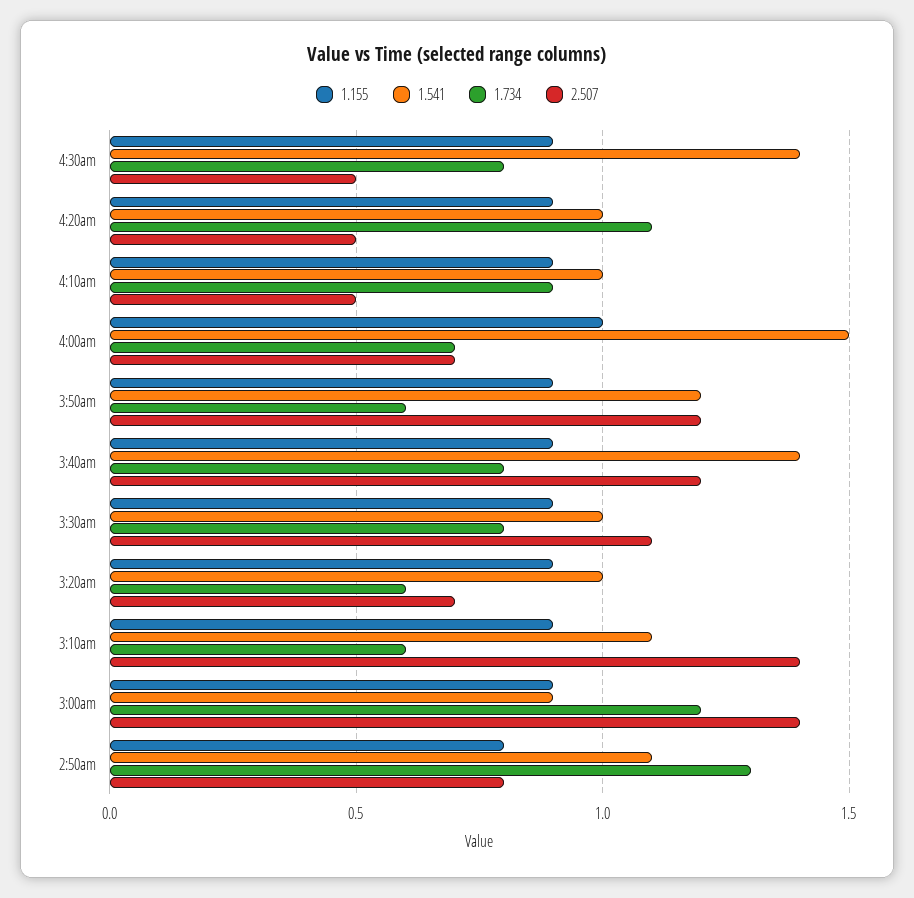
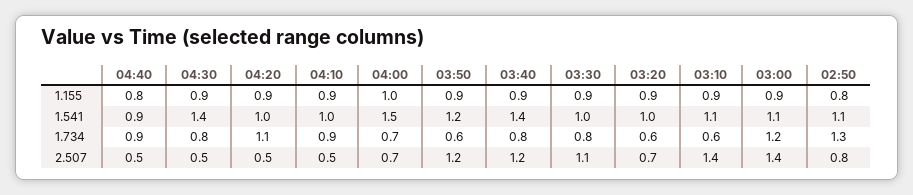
  {
    "1.155": {
      "4:30am": 0.9,
      "4:20am": 0.9,
      "4:10am": 0.9,
      "4:00am": 1,
      "3:50am": 0.9,
      "3:40am": 0.9,
      "3:30am": 0.9,
      "3:20am": 0.9,
      "3:10am": 0.9,
      "3:00am": 0.9,
-     "2:50am": 0.8
+     "2:50am": 0.8,
+     "04:40": 0.8
    },
    "1.541": {
      "4:30am": 1.4,
      "4:20am": 1,
      "4:10am": 1,
      "4:00am": 1.5,
      "3:50am": 1.2,
      "3:40am": 1.4,
      "3:30am": 1,
      "3:20am": 1,
      "3:10am": 1.1,
-     "3:00am": 0.9,
+     "3:00am": 1.1,
-     "2:50am": 1.1
+     "2:50am": 1.1,
+     "04:40": 0.9
    },
    "1.734": {
      "4:30am": 0.8,
      "4:20am": 1.1,
      "4:10am": 0.9,
      "4:00am": 0.7,
      "3:50am": 0.6,
      "3:40am": 0.8,
      "3:30am": 0.8,
      "3:20am": 0.6,
      "3:10am": 0.6,
      "3:00am": 1.2,
-     "2:50am": 1.3
+     "2:50am": 1.3,
+     "04:40": 0.9
    },
    "2.507": {
      "4:30am": 0.5,
      "4:20am": 0.5,
      "4:10am": 0.5,
      "4:00am": 0.7,
      "3:50am": 1.2,
      "3:40am": 1.2,
      "3:30am": 1.1,
      "3:20am": 0.7,
      "3:10am": 1.4,
      "3:00am": 1.4,
-     "2:50am": 0.8
+     "2:50am": 0.8,
+     "04:40": 0.5
    }
  }

